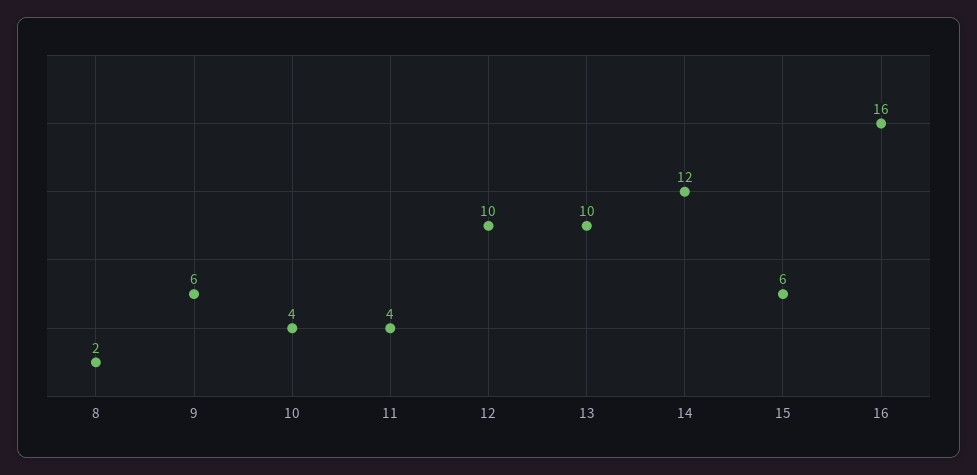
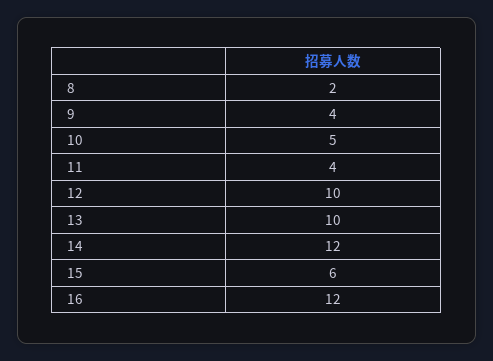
  {
    "8": 2,
-   "9": 6,
+   "9": 4,
-   "10": 4,
+   "10": 5,
    "11": 4,
    "12": 10,
    "13": 10,
    "14": 12,
    "15": 6,
-   "16": 16
+   "16": 12
  }

